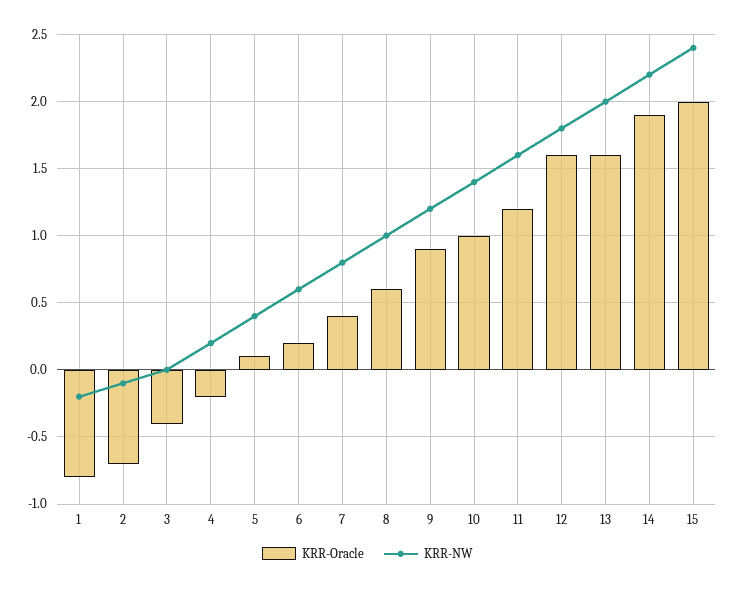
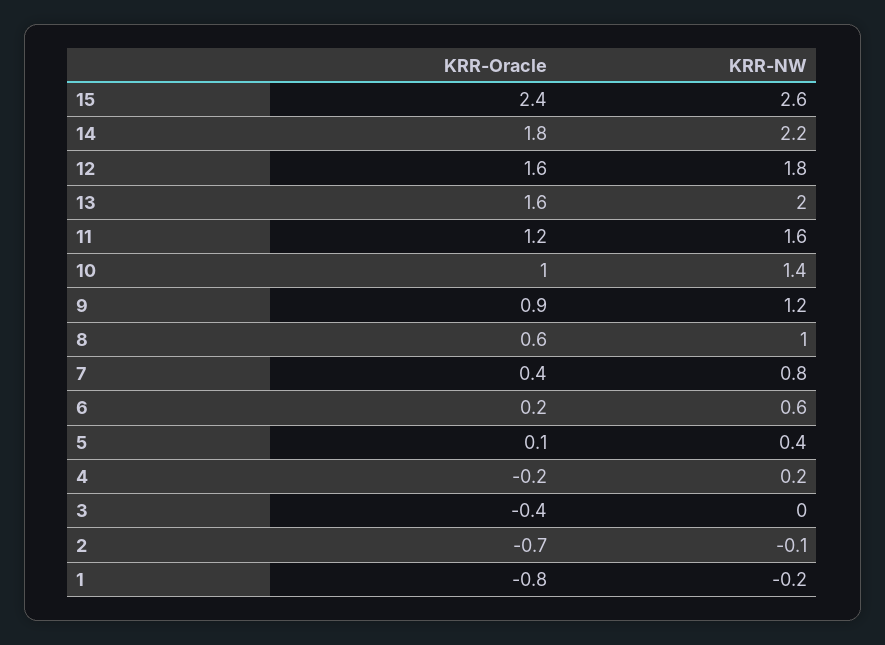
  {
    "KRR-Oracle": {
      "1": -0.8,
      "2": -0.7,
      "3": -0.4,
      "4": -0.2,
      "5": 0.1,
      "6": 0.2,
      "7": 0.4,
      "8": 0.6,
      "9": 0.9,
      "10": 1,
      "11": 1.2,
      "12": 1.6,
      "13": 1.6,
-     "14": 1.9,
+     "14": 1.8,
-     "15": 2
+     "15": 2.4
    },
    "KRR-NW": {
      "1": -0.2,
      "2": -0.1,
      "3": 0,
      "4": 0.2,
      "5": 0.4,
      "6": 0.6,
      "7": 0.8,
      "8": 1,
      "9": 1.2,
      "10": 1.4,
      "11": 1.6,
      "12": 1.8,
      "13": 2,
      "14": 2.2,
-     "15": 2.4
+     "15": 2.6
    }
  }

